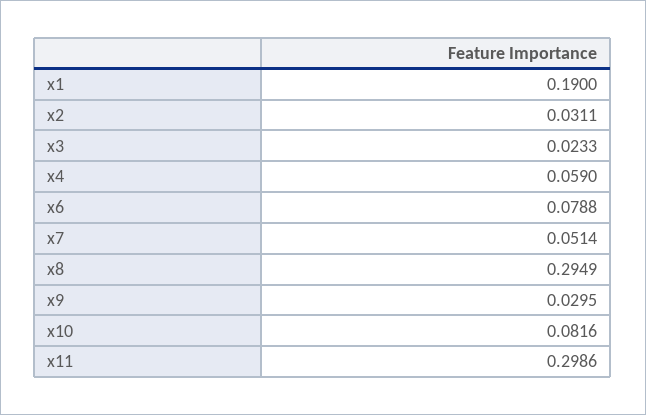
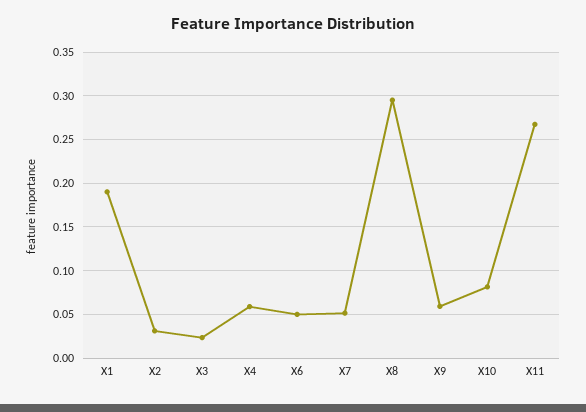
  {
    "x1": 0.19,
    "x2": 0.0311,
    "x3": 0.0233,
    "x4": 0.059,
-   "x6": 0.0788,
+   "x6": 0.05,
    "x7": 0.0514,
    "x8": 0.2949,
-   "x9": 0.0295,
+   "x9": 0.06,
    "x10": 0.0816,
-   "x11": 0.2986
+   "x11": 0.27
  }

